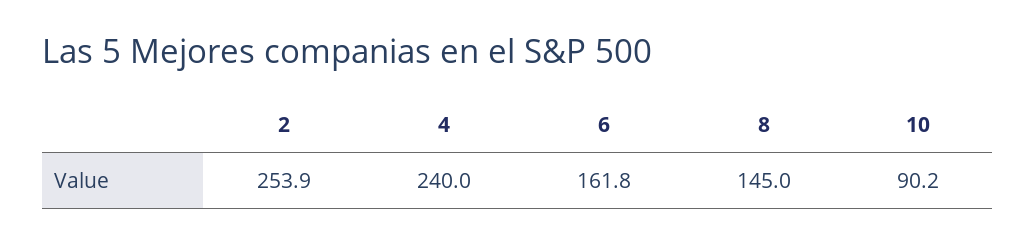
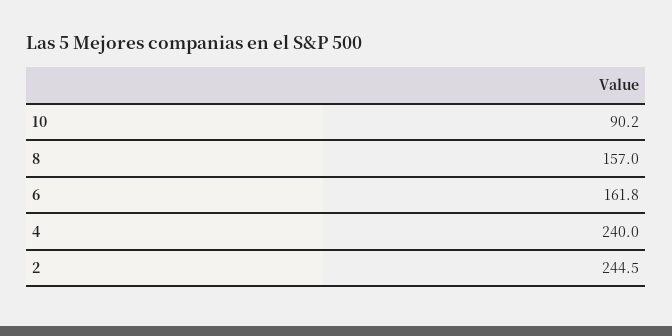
  {
-   "2": 253.9,
+   "2": 244.5,
    "4": 240,
    "6": 161.8,
-   "8": 145,
+   "8": 157,
    "10": 90.2
  }

